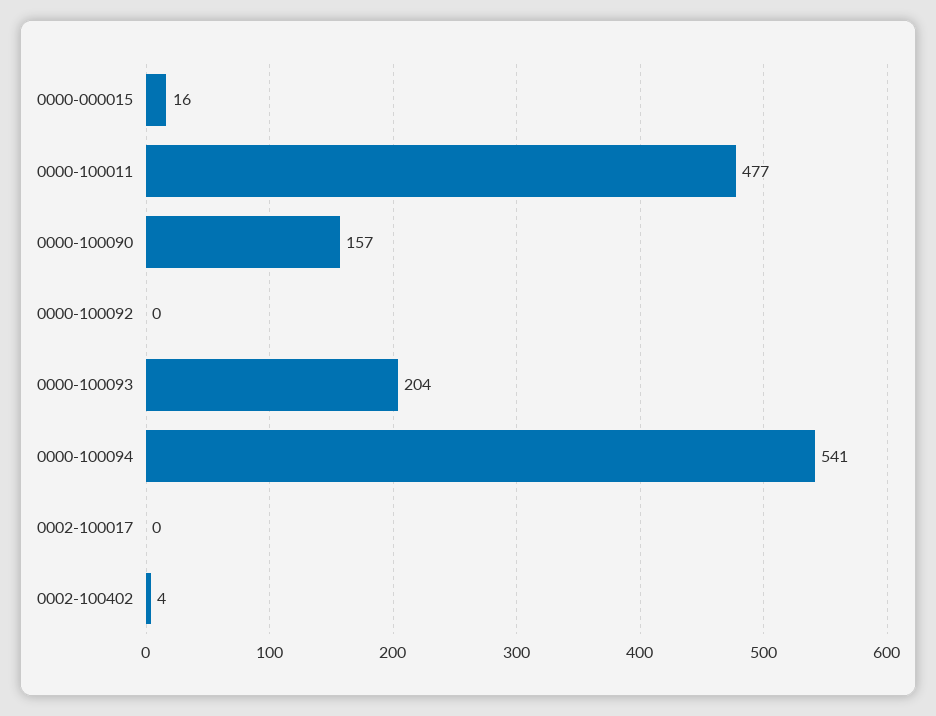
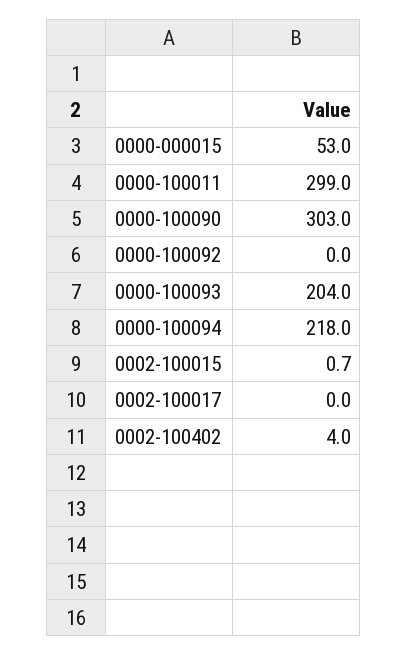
  {
-   "0000-000015": 16,
+   "0000-000015": 53,
-   "0000-100011": 477,
+   "0000-100011": 299,
-   "0000-100090": 157,
+   "0000-100090": 303,
    "0000-100092": 0,
    "0000-100093": 204,
-   "0000-100094": 541,
+   "0000-100094": 218,
    "0002-100017": 0,
-   "0002-100402": 4
+   "0002-100402": 4,
+   "0002-100015": 0.7
  }

